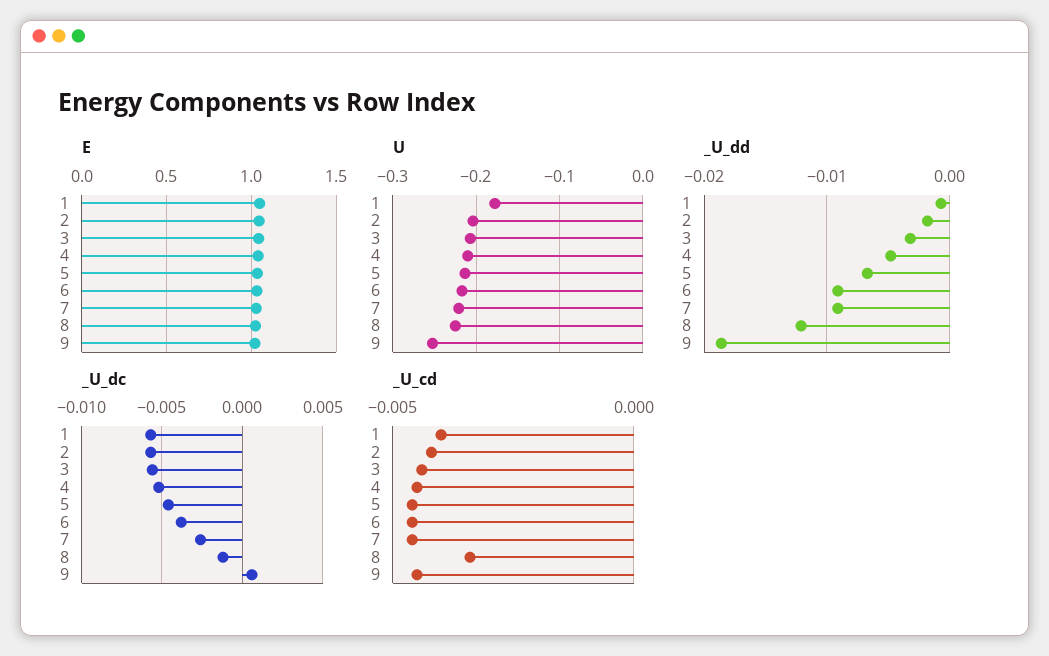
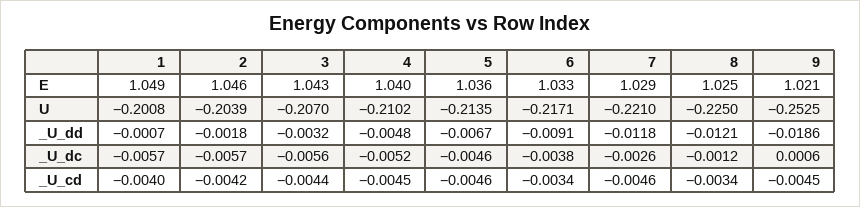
  {
    "E": {
      "1": 1.049,
      "2": 1.046,
      "3": 1.043,
      "4": 1.04,
      "5": 1.036,
      "6": 1.033,
      "7": 1.029,
      "8": 1.025,
      "9": 1.021
    },
    "U": {
-     "1": -0.18,
+     "1": -0.2008,
      "2": -0.2039,
      "3": -0.207,
      "4": -0.2102,
      "5": -0.2135,
      "6": -0.2171,
      "7": -0.221,
      "8": -0.225,
      "9": -0.2525
    },
    "_U_dd": {
      "1": -0.0007,
      "2": -0.0018,
      "3": -0.0032,
      "4": -0.0048,
      "5": -0.0067,
      "6": -0.0091,
-     "7": -0.009,
+     "7": -0.0118,
      "8": -0.0121,
      "9": -0.0186
    },
    "_U_dc": {
      "1": -0.0057,
      "2": -0.0057,
      "3": -0.0056,
      "4": -0.0052,
      "5": -0.0046,
      "6": -0.0038,
      "7": -0.0026,
      "8": -0.0012,
      "9": 0.0006
    },
    "_U_cd": {
      "1": -0.004,
      "2": -0.0042,
      "3": -0.0044,
      "4": -0.0045,
      "5": -0.0046,
-     "6": -0.0045,
+     "6": -0.0034,
      "7": -0.0046,
      "8": -0.0034,
      "9": -0.0045
    }
  }

